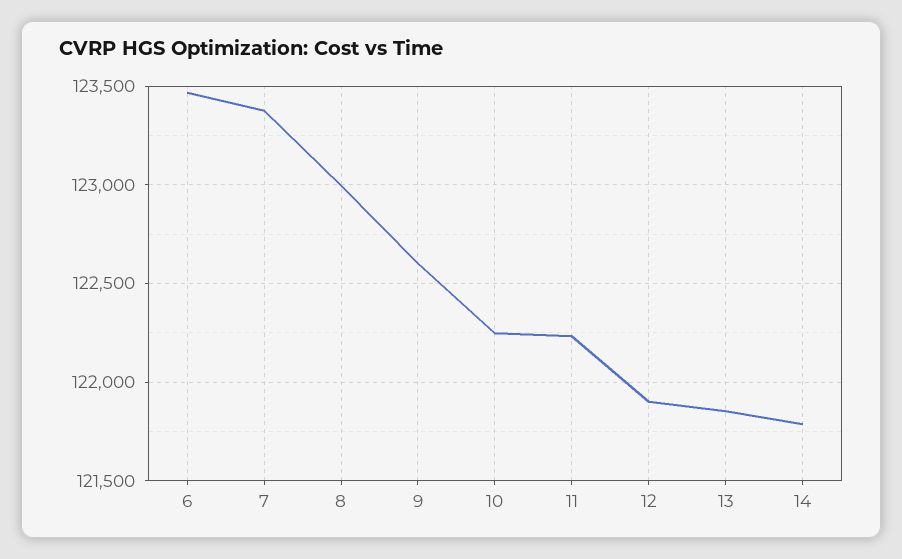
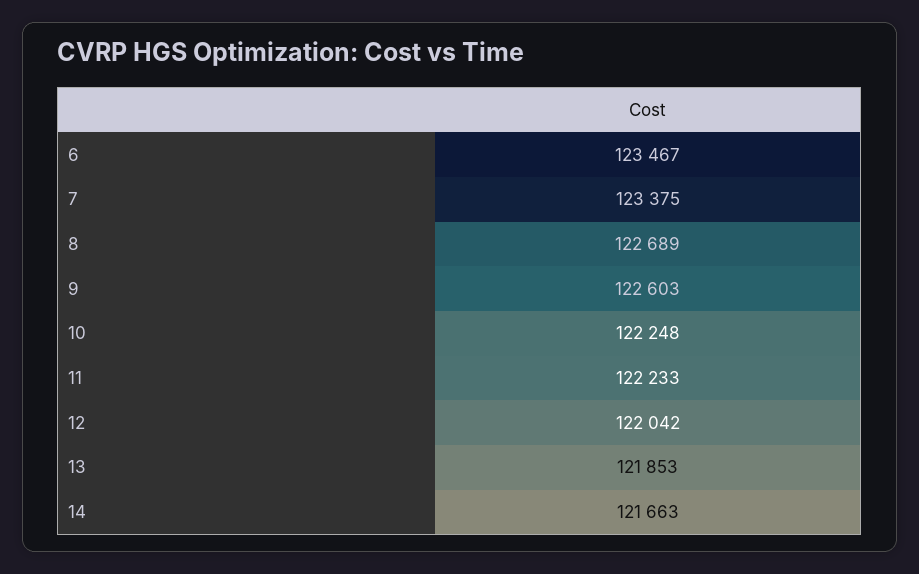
  {
    "6": 123467,
    "7": 123375,
-   "8": 123000,
+   "8": 122689,
    "9": 122603,
    "10": 122248,
    "11": 122233,
-   "12": 121900,
+   "12": 122042,
    "13": 121853,
-   "14": 121800
+   "14": 121663
  }

